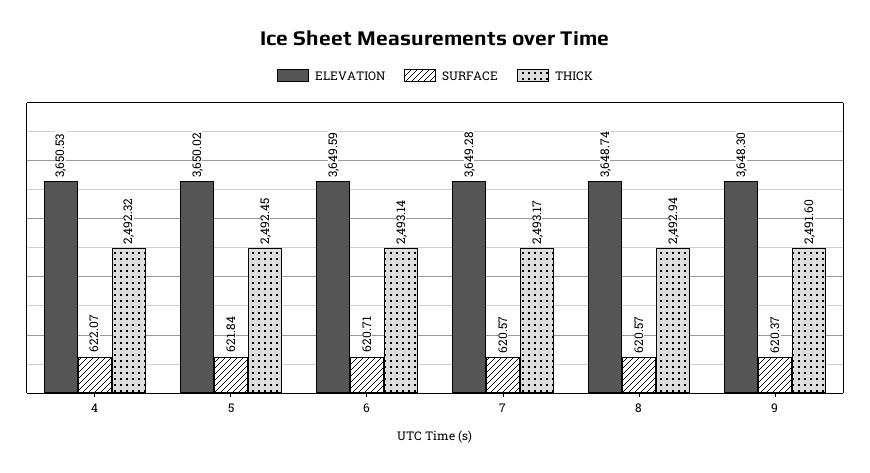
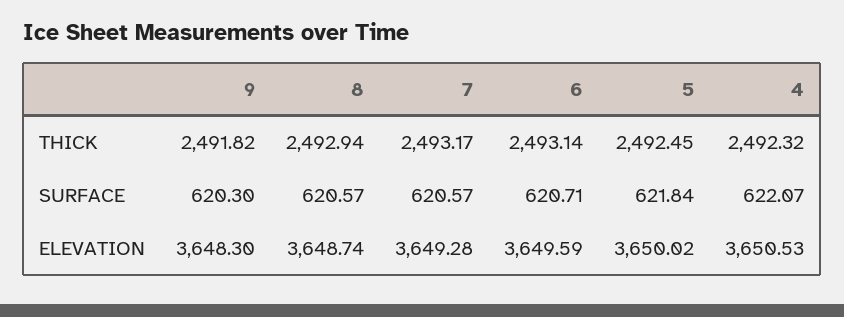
  {
    "ELEVATION": {
      "4": 3650.53,
      "5": 3650.02,
      "6": 3649.59,
      "7": 3649.28,
      "8": 3648.74,
      "9": 3648.3
    },
    "SURFACE": {
      "4": 622.07,
      "5": 621.84,
      "6": 620.71,
      "7": 620.57,
      "8": 620.57,
-     "9": 620.37
+     "9": 620.3
    },
    "THICK": {
      "4": 2492.32,
      "5": 2492.45,
      "6": 2493.14,
      "7": 2493.17,
      "8": 2492.94,
-     "9": 2491.6
+     "9": 2491.82
    }
  }

